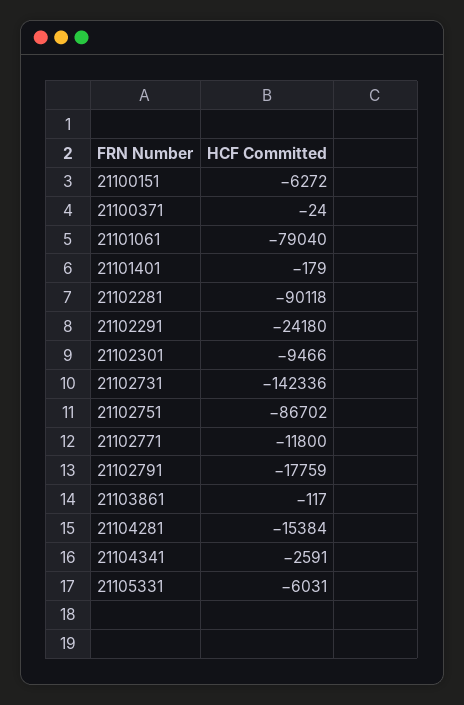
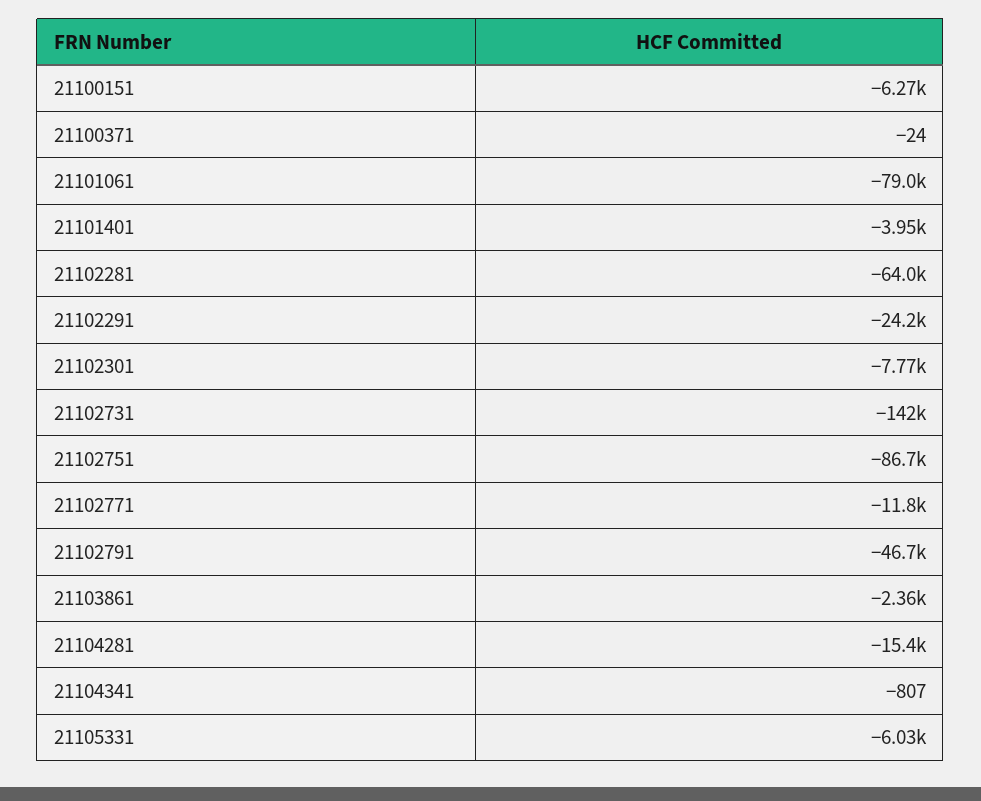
  {
    "21100151": -6272,
    "21100371": -24,
    "21101061": -79040,
-   "21101401": -179,
+   "21101401": -3950,
-   "21102281": -90118,
+   "21102281": -64000,
    "21102291": -24180,
-   "21102301": -9466,
+   "21102301": -7770,
    "21102731": -142336,
    "21102751": -86702,
    "21102771": -11800,
-   "21102791": -17759,
+   "21102791": -46700,
-   "21103861": -117,
+   "21103861": -2360,
    "21104281": -15384,
-   "21104341": -2591,
+   "21104341": -807,
    "21105331": -6031
  }

